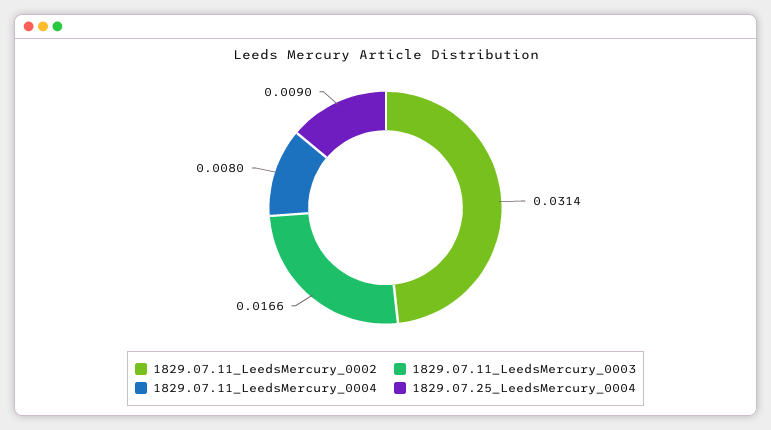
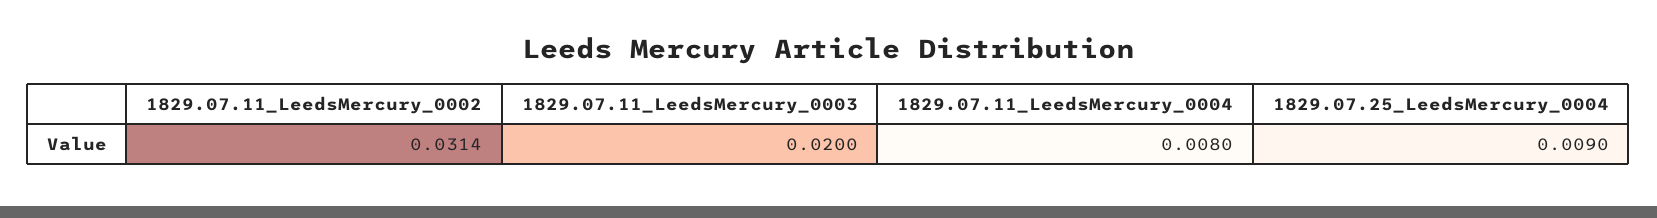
  {
    "1829.07.11_LeedsMercury_0002": 0.0314,
-   "1829.07.11_LeedsMercury_0003": 0.0166,
+   "1829.07.11_LeedsMercury_0003": 0.02,
    "1829.07.11_LeedsMercury_0004": 0.008,
    "1829.07.25_LeedsMercury_0004": 0.009
  }

